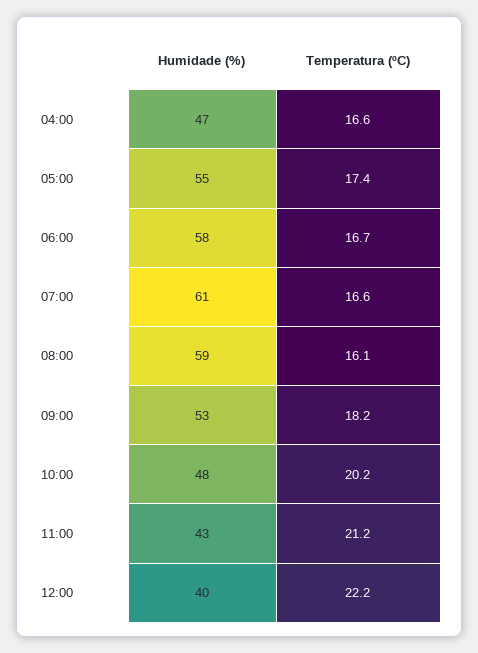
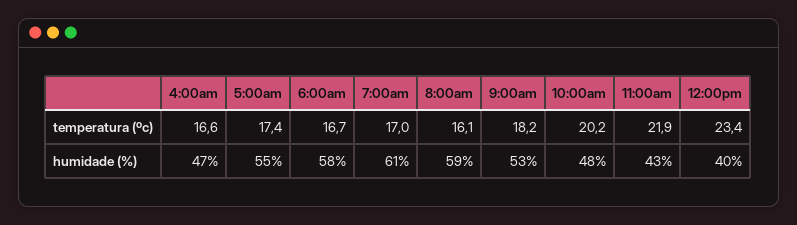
  {
    "Humidade (%)": {
      "04:00": 47,
      "05:00": 55,
      "06:00": 58,
      "07:00": 61,
      "08:00": 59,
      "09:00": 53,
      "10:00": 48,
      "11:00": 43,
      "12:00": 40
    },
    "Temperatura (ºC)": {
      "04:00": 16.6,
      "05:00": 17.4,
      "06:00": 16.7,
-     "07:00": 16.6,
+     "07:00": 17,
      "08:00": 16.1,
      "09:00": 18.2,
      "10:00": 20.2,
-     "11:00": 21.2,
+     "11:00": 21.9,
-     "12:00": 22.2
+     "12:00": 23.4
    }
  }

